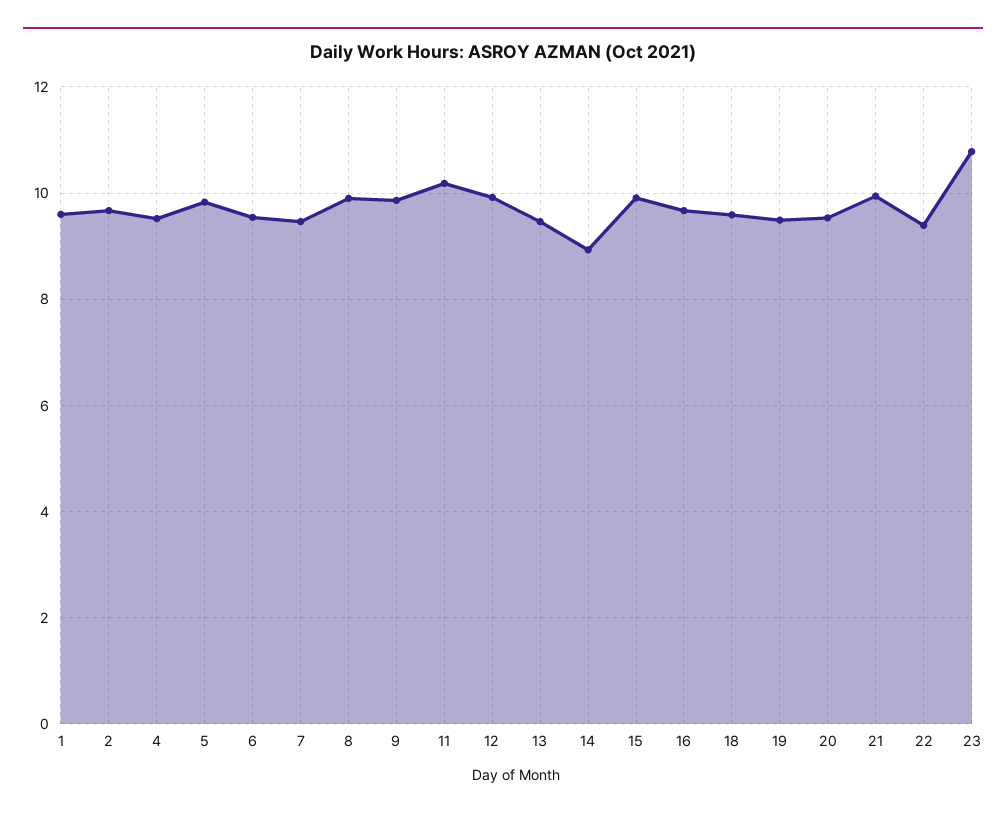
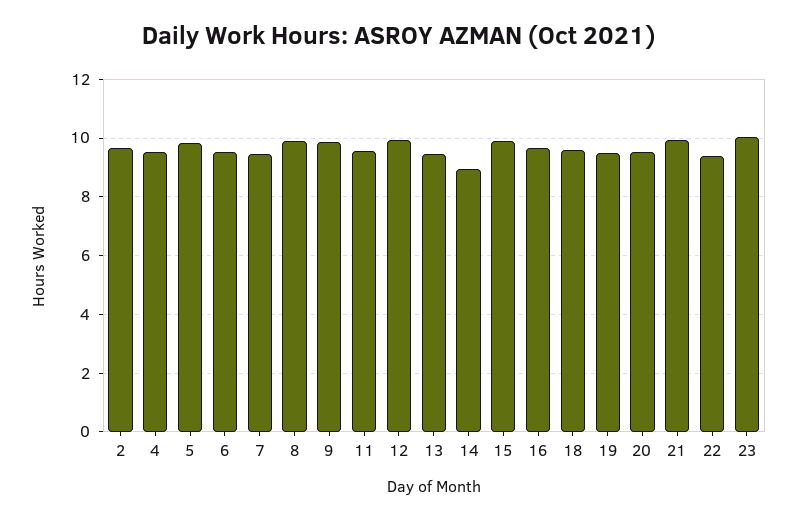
  {
-   "1": 9.6,
    "2": 9.6,
    "4": 9.6,
    "5": 9.8,
    "6": 9.6,
    "7": 9.4,
    "8": 10,
    "9": 9.8,
-   "11": 10.2,
+   "11": 9.5,
    "12": 10,
    "13": 9.4,
    "14": 9,
    "15": 10,
    "16": 9.6,
    "18": 9.6,
    "19": 9.4,
    "20": 9.6,
    "21": 10,
    "22": 9.4,
-   "23": 10.8
+   "23": 10
  }

